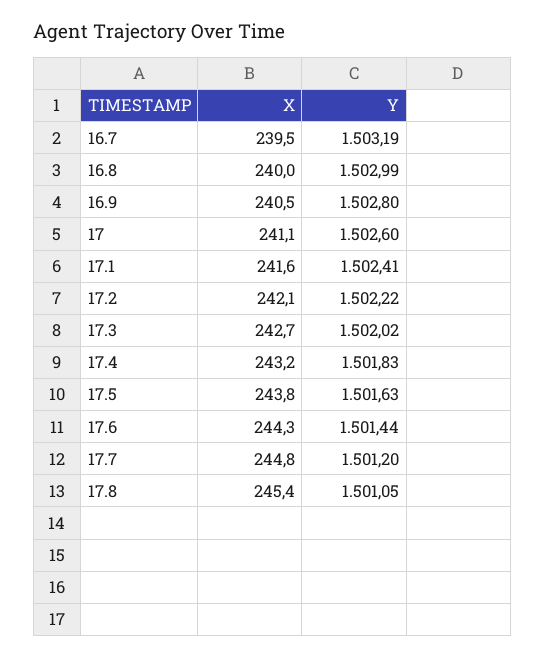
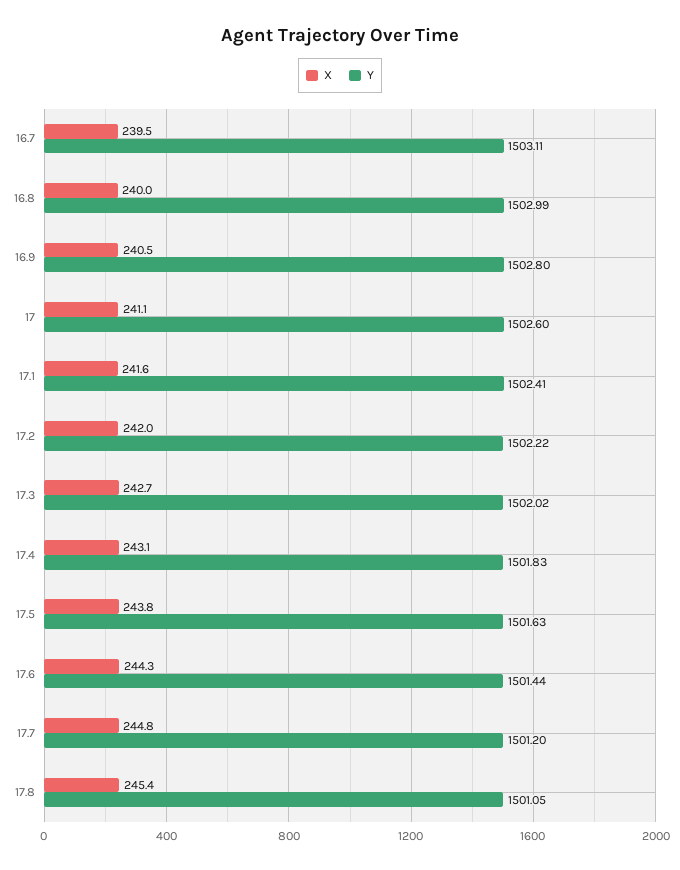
  {
    "X": {
      "16.7": 239.5,
      "16.8": 240,
      "16.9": 240.5,
      "17": 241.1,
      "17.1": 241.6,
-     "17.2": 242.1,
+     "17.2": 242,
      "17.3": 242.7,
-     "17.4": 243.2,
+     "17.4": 243.1,
      "17.5": 243.8,
      "17.6": 244.3,
      "17.7": 244.8,
      "17.8": 245.4
    },
    "Y": {
-     "16.7": 1503.19,
+     "16.7": 1503.11,
      "16.8": 1502.99,
      "16.9": 1502.8,
      "17": 1502.6,
      "17.1": 1502.41,
      "17.2": 1502.22,
      "17.3": 1502.02,
      "17.4": 1501.83,
      "17.5": 1501.63,
      "17.6": 1501.44,
      "17.7": 1501.2,
      "17.8": 1501.05
    }
  }

